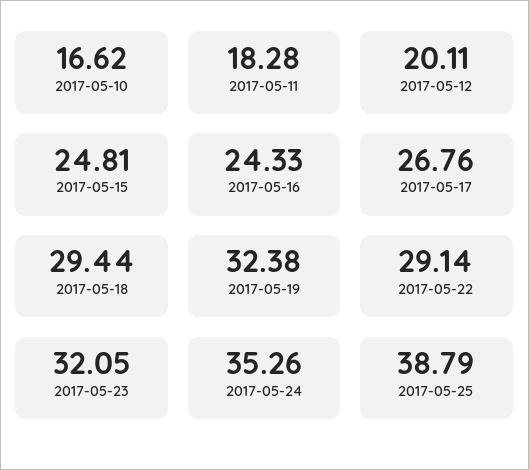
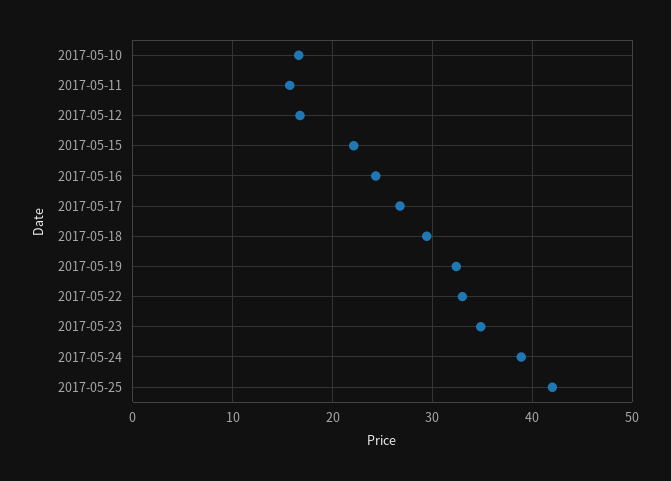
  {
    "2017-05-10": 16.62,
-   "2017-05-11": 18.28,
+   "2017-05-11": 16,
-   "2017-05-12": 20.11,
+   "2017-05-12": 17,
-   "2017-05-15": 24.81,
+   "2017-05-15": 22,
    "2017-05-16": 24.33,
    "2017-05-17": 26.76,
    "2017-05-18": 29.44,
    "2017-05-19": 32.38,
-   "2017-05-22": 29.14,
+   "2017-05-22": 33,
-   "2017-05-23": 32.05,
+   "2017-05-23": 35,
-   "2017-05-24": 35.26,
+   "2017-05-24": 39,
-   "2017-05-25": 38.79
+   "2017-05-25": 42
  }

